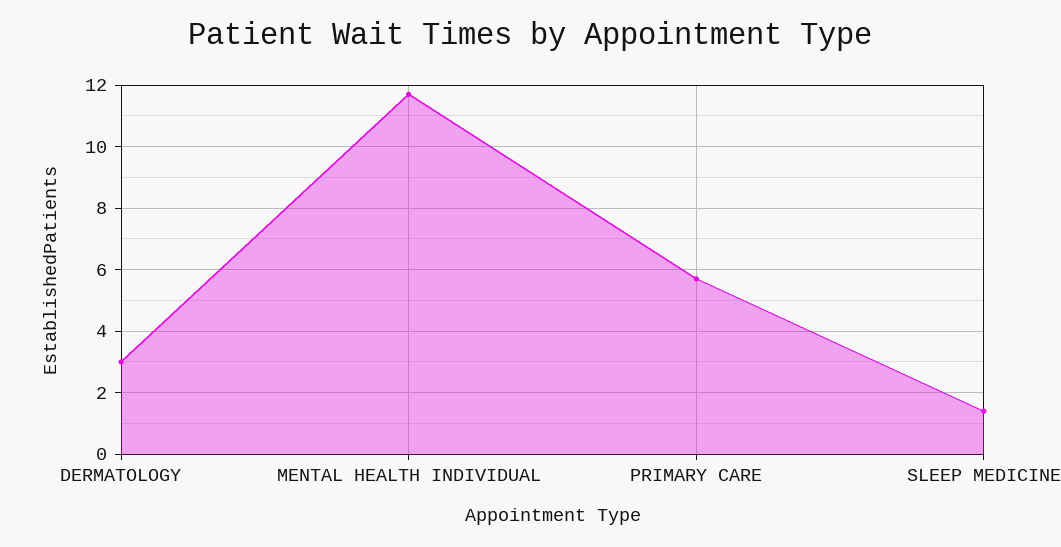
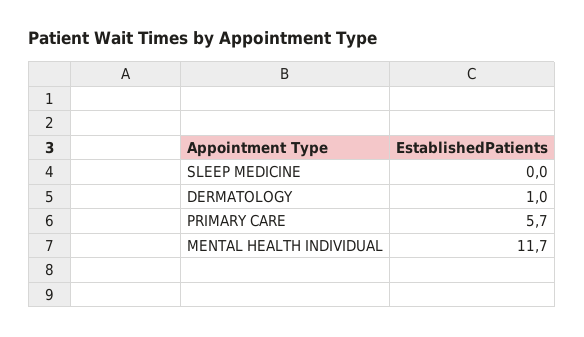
  {
-   "DERMATOLOGY": 3,
+   "DERMATOLOGY": 1,
    "MENTAL HEALTH INDIVIDUAL": 11.7,
    "PRIMARY CARE": 5.7,
-   "SLEEP MEDICINE": 1.5
+   "SLEEP MEDICINE": 0
  }

